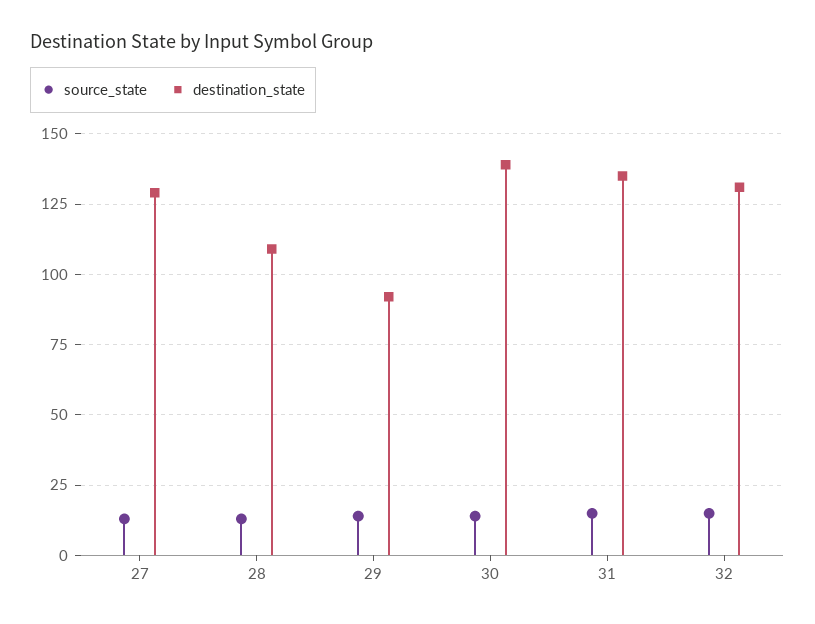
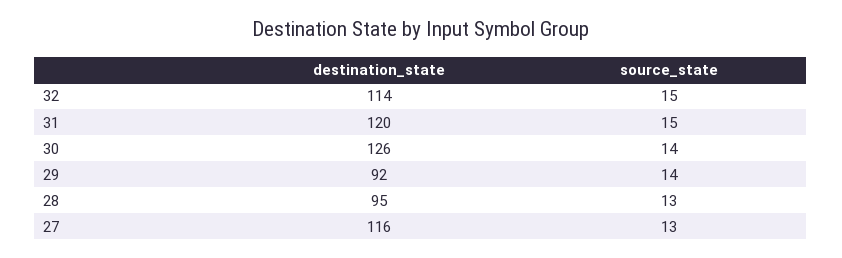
  {
    "source_state": {
      "27": 13,
      "28": 13,
      "29": 14,
      "30": 14,
      "31": 15,
      "32": 15
    },
    "destination_state": {
-     "27": 130,
+     "27": 116,
-     "28": 110,
+     "28": 95,
      "29": 92,
-     "30": 140,
+     "30": 126,
-     "31": 135,
+     "31": 120,
-     "32": 130
+     "32": 114
    }
  }

